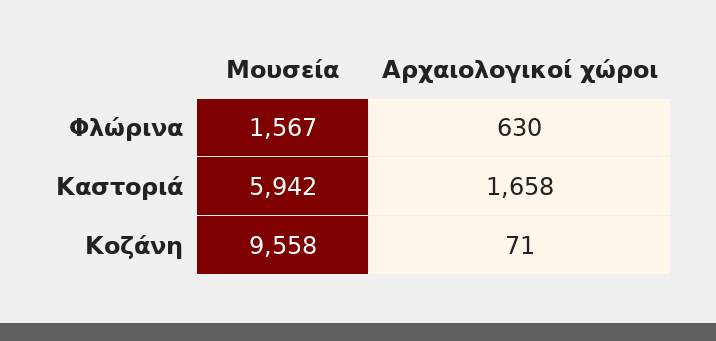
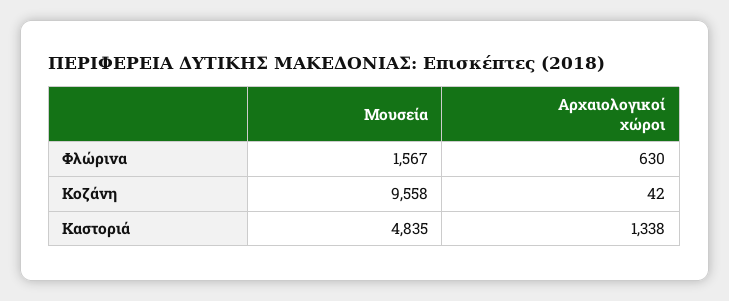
  {
    "Μουσεία": {
      "Φλώρινα": 1567,
-     "Καστοριά": 5942,
+     "Καστοριά": 4835,
      "Κοζάνη": 9558
    },
    "Αρχαιολογικοί χώροι": {
      "Φλώρινα": 630,
-     "Καστοριά": 1658,
+     "Καστοριά": 1338,
-     "Κοζάνη": 71
+     "Κοζάνη": 42
    }
  }

